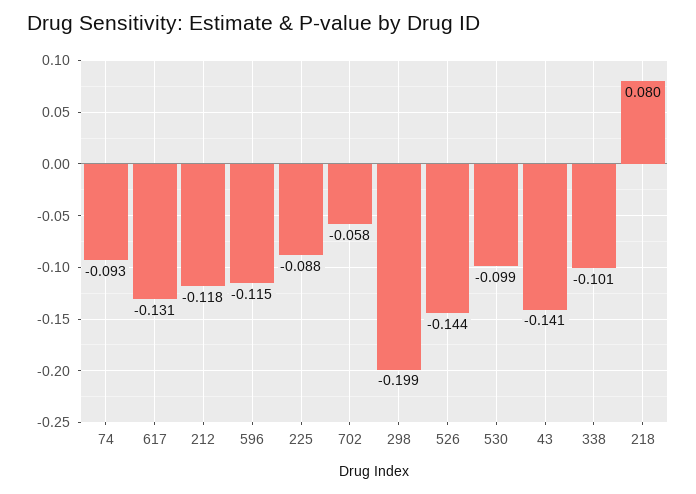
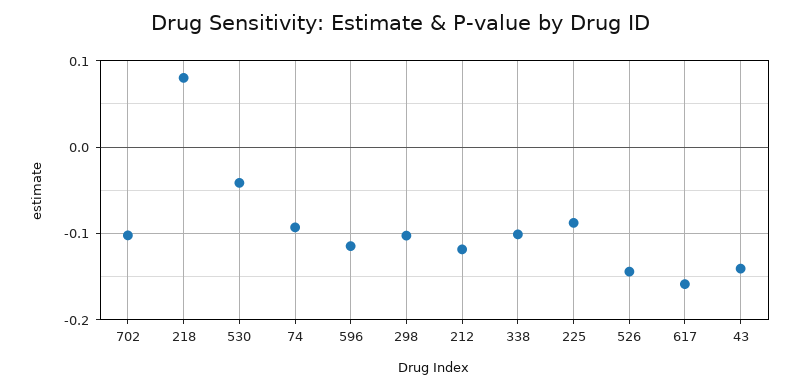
  {
    "74": -0.093,
-   "617": -0.131,
+   "617": -0.16,
    "212": -0.118,
    "596": -0.115,
    "225": -0.088,
-   "702": -0.058,
+   "702": -0.1,
-   "298": -0.199,
+   "298": -0.1,
    "526": -0.144,
-   "530": -0.099,
+   "530": -0.04,
    "43": -0.141,
    "338": -0.101,
    "218": 0.08
  }

